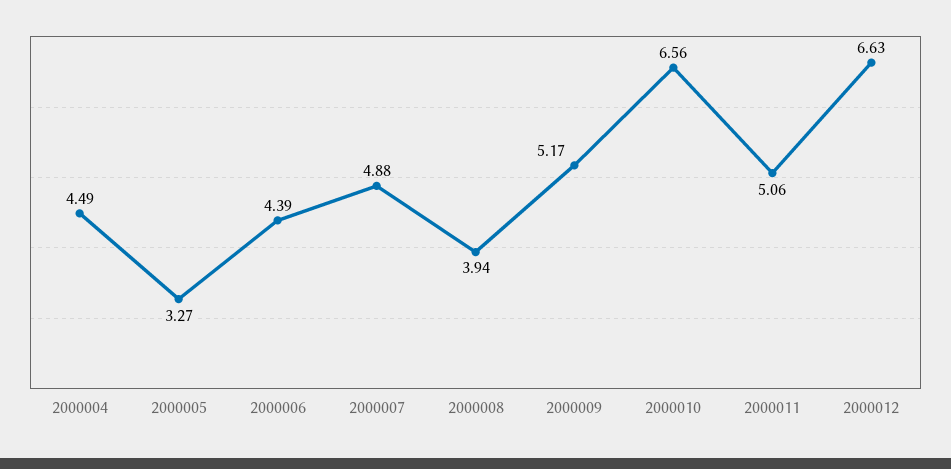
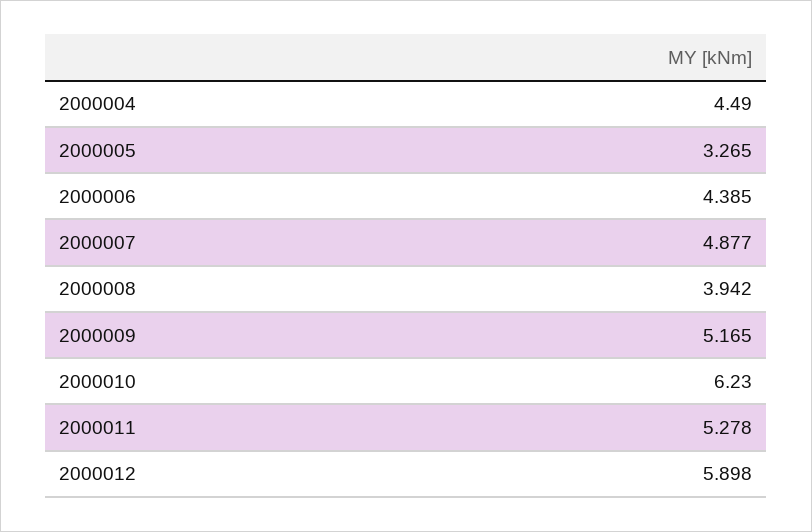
  {
    "2000004": 4.49,
    "2000005": 3.265,
    "2000006": 4.385,
    "2000007": 4.877,
    "2000008": 3.942,
    "2000009": 5.165,
-   "2000010": 6.56,
+   "2000010": 6.23,
-   "2000011": 5.06,
+   "2000011": 5.278,
-   "2000012": 6.63
+   "2000012": 5.898
  }

